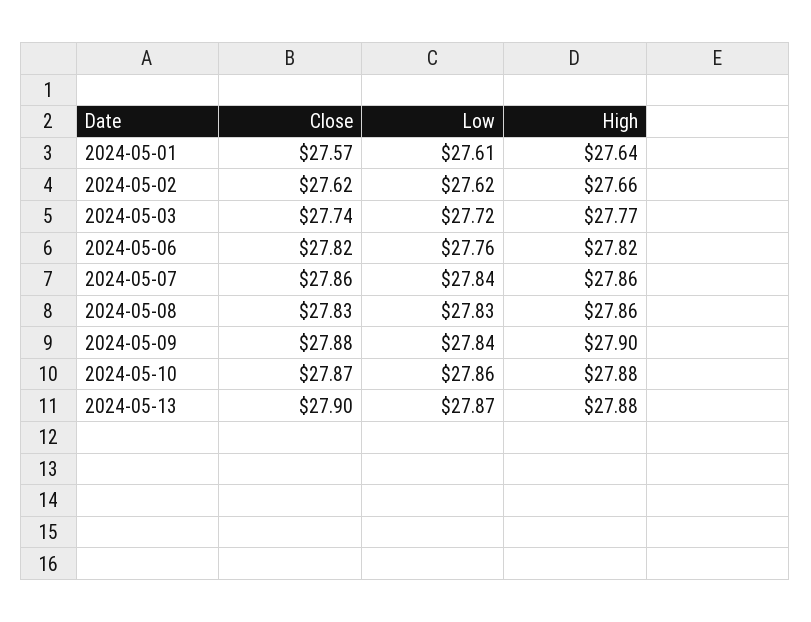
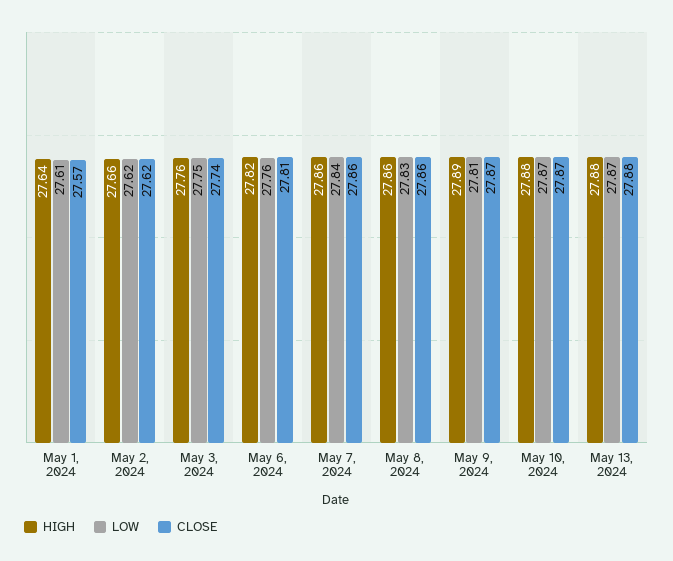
  {
    "Close": {
      "2024-05-01": 27.57,
      "2024-05-02": 27.62,
      "2024-05-03": 27.74,
-     "2024-05-06": 27.82,
+     "2024-05-06": 27.81,
      "2024-05-07": 27.86,
-     "2024-05-08": 27.83,
+     "2024-05-08": 27.86,
-     "2024-05-09": 27.88,
+     "2024-05-09": 27.87,
      "2024-05-10": 27.87,
-     "2024-05-13": 27.9
+     "2024-05-13": 27.88
    },
    "Low": {
      "2024-05-01": 27.61,
      "2024-05-02": 27.62,
-     "2024-05-03": 27.72,
+     "2024-05-03": 27.75,
      "2024-05-06": 27.76,
      "2024-05-07": 27.84,
      "2024-05-08": 27.83,
-     "2024-05-09": 27.84,
+     "2024-05-09": 27.81,
-     "2024-05-10": 27.86,
+     "2024-05-10": 27.87,
      "2024-05-13": 27.87
    },
    "High": {
      "2024-05-01": 27.64,
      "2024-05-02": 27.66,
-     "2024-05-03": 27.77,
+     "2024-05-03": 27.76,
      "2024-05-06": 27.82,
      "2024-05-07": 27.86,
      "2024-05-08": 27.86,
-     "2024-05-09": 27.9,
+     "2024-05-09": 27.89,
      "2024-05-10": 27.88,
      "2024-05-13": 27.88
    }
  }

